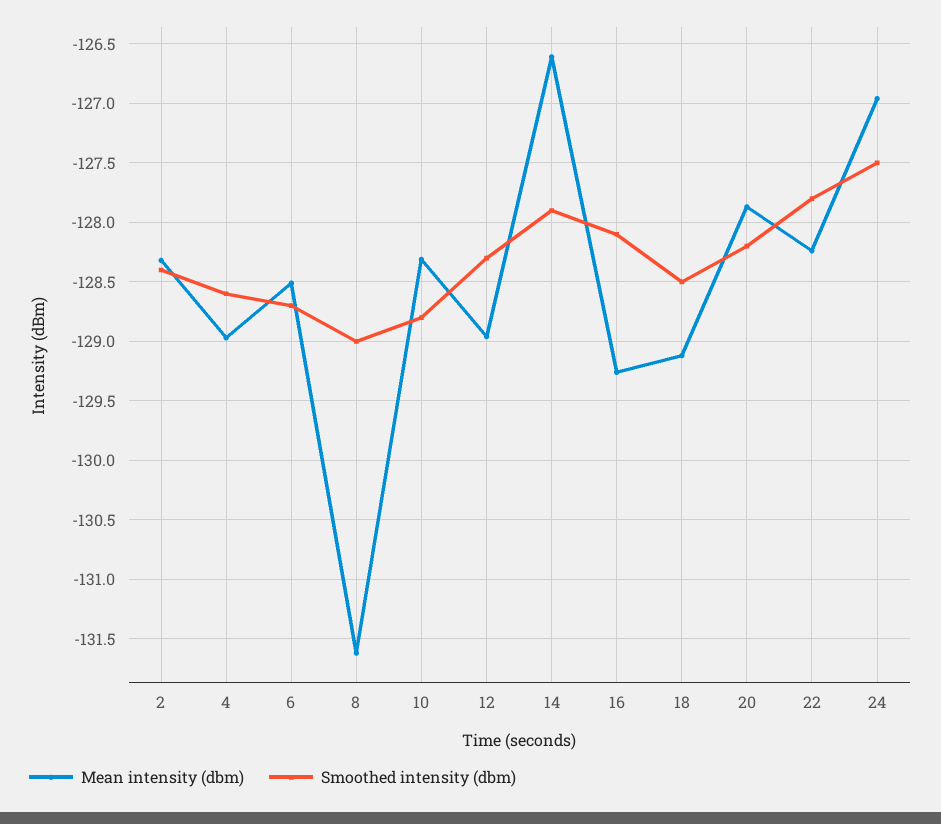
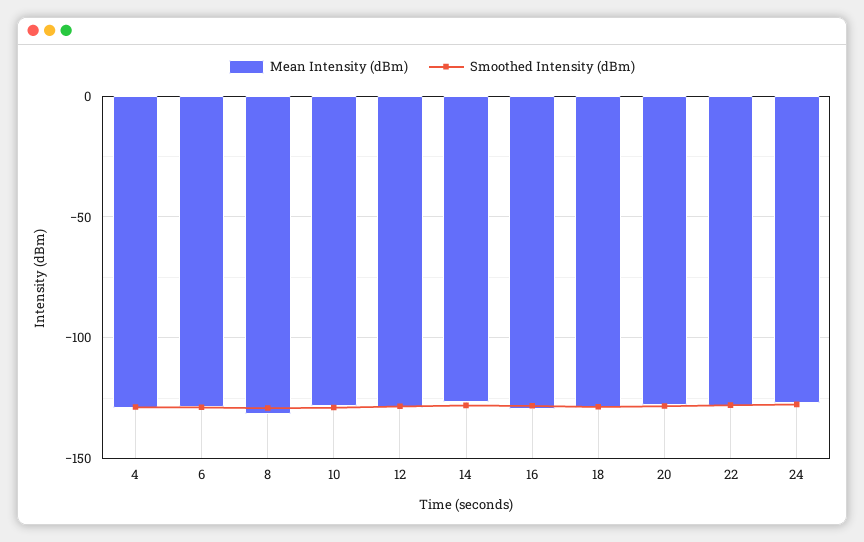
  {
    "Mean intensity (dbm)": {
-     "2": -128.3,
      "4": -129,
      "6": -128.5,
      "8": -131.6,
      "10": -128.3,
      "12": -129,
      "14": -126.6,
      "16": -129.3,
      "18": -129.1,
      "20": -127.9,
      "22": -128.2,
      "24": -127
    },
    "Smoothed intensity (dbm)": {
-     "2": -128.4,
      "4": -128.6,
      "6": -128.7,
      "8": -129,
      "10": -128.8,
      "12": -128.3,
      "14": -127.9,
      "16": -128.1,
      "18": -128.5,
      "20": -128.2,
      "22": -127.8,
      "24": -127.5
    }
  }

